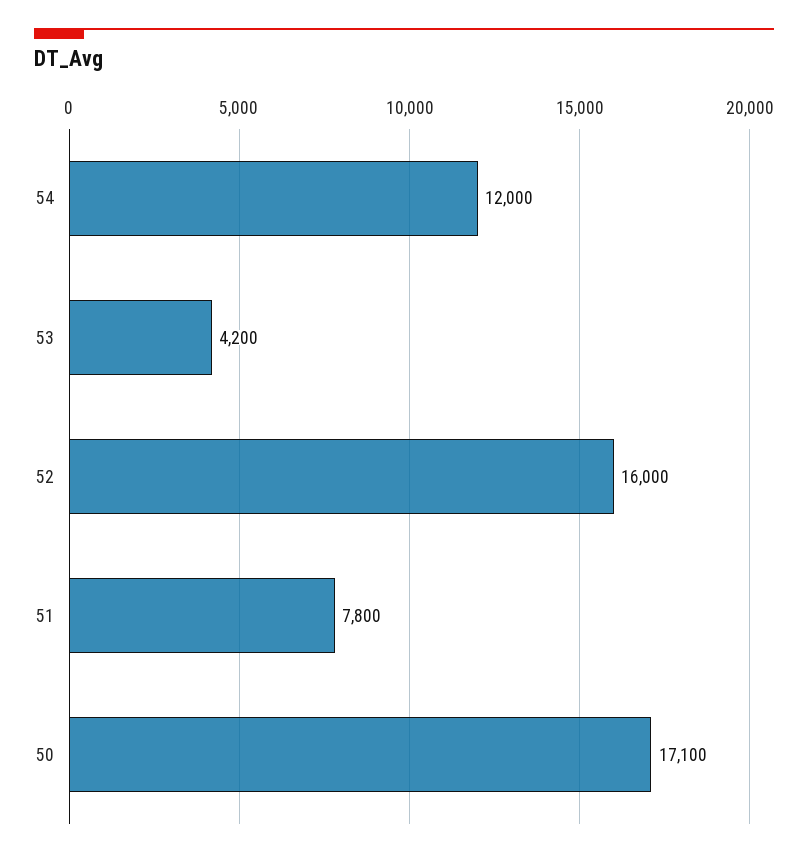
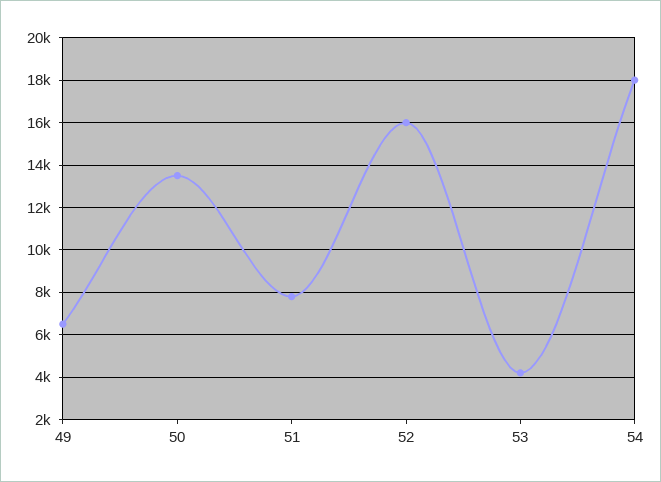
  {
-   "54": 12000,
+   "54": 18000,
    "53": 4200,
    "52": 16000,
    "51": 7800,
-   "50": 17100
+   "50": 13500,
+   "49": 6500
  }

